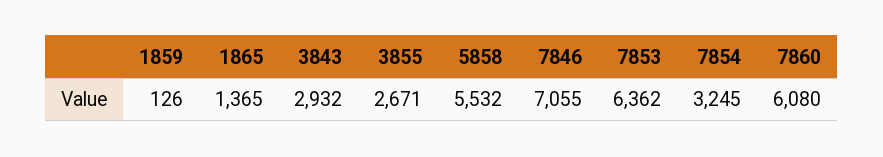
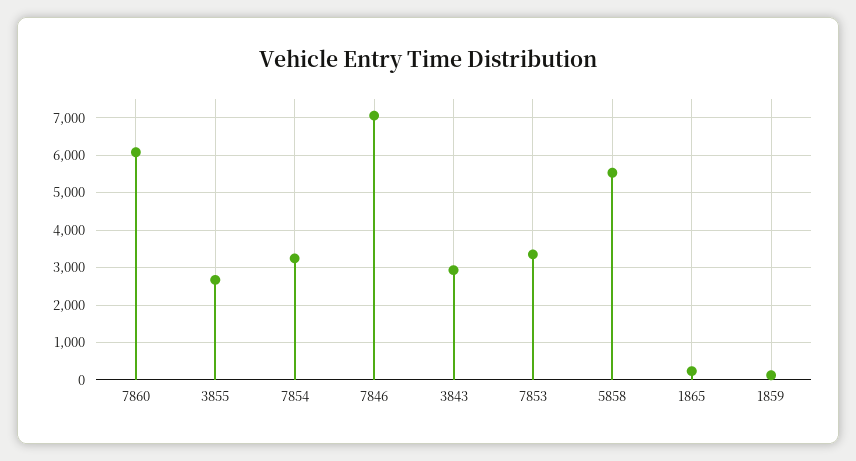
  {
    "1859": 126,
-   "1865": 1365,
+   "1865": 200,
    "3843": 2932,
    "3855": 2671,
    "5858": 5532,
    "7846": 7055,
-   "7853": 6362,
+   "7853": 3400,
    "7854": 3245,
    "7860": 6080
  }

